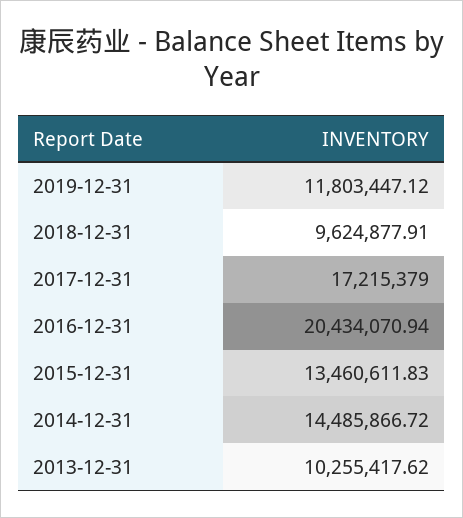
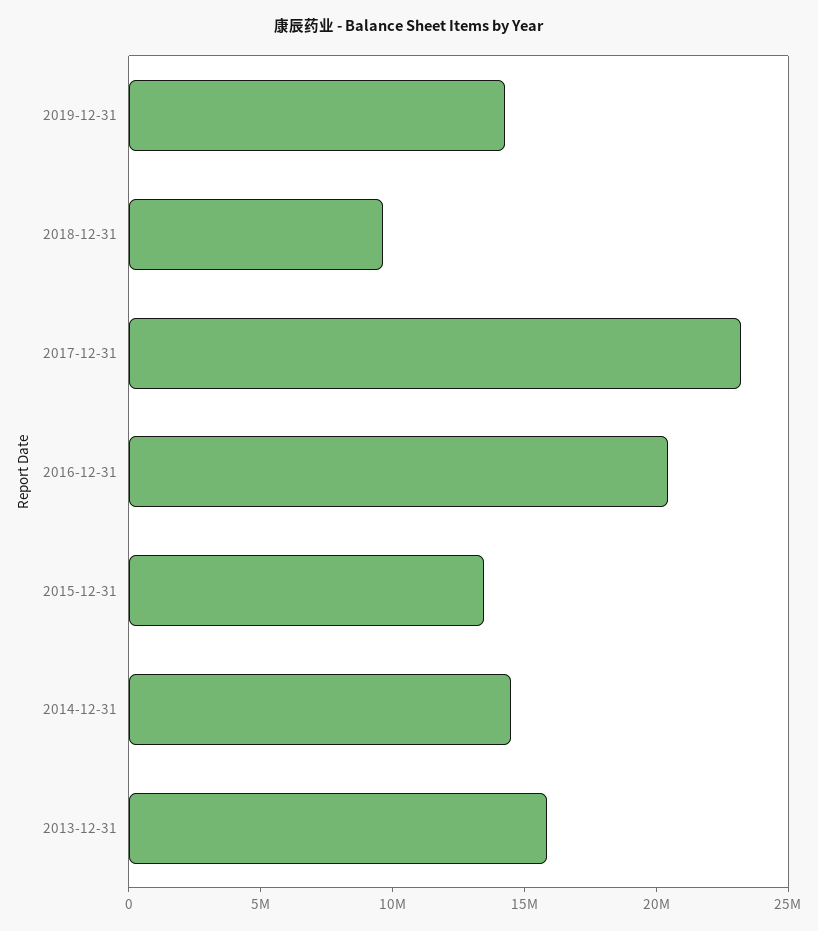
  {
-   "2019-12-31": 11803447.12,
+   "2019-12-31": 14000000,
    "2018-12-31": 9624877.91,
-   "2017-12-31": 17215379,
+   "2017-12-31": 23000000,
    "2016-12-31": 20434070.94,
    "2015-12-31": 13460611.83,
    "2014-12-31": 14485866.72,
-   "2013-12-31": 10255417.62
+   "2013-12-31": 16000000
  }

